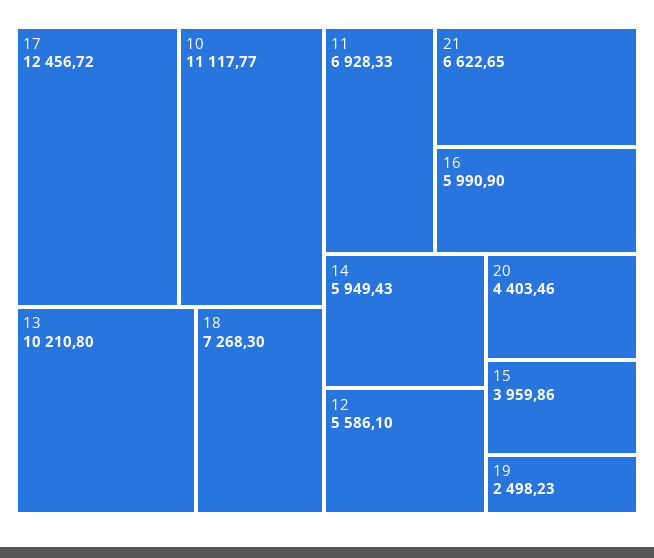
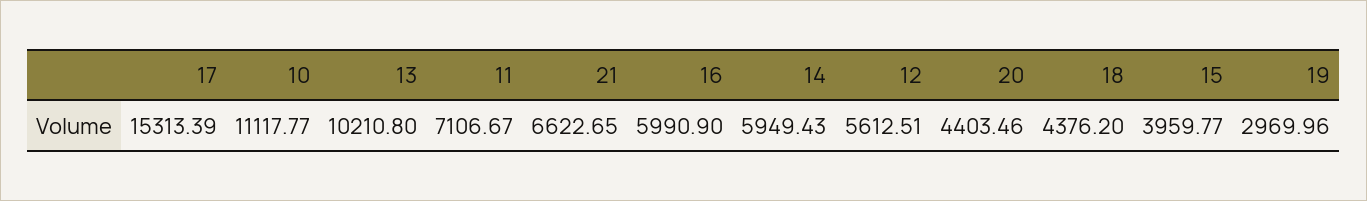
  {
-   "17": 12456.72,
+   "17": 15313.39,
    "10": 11117.77,
    "13": 10210.8,
-   "18": 7268.3,
+   "18": 4376.2,
-   "11": 6928.33,
+   "11": 7106.67,
    "21": 6622.65,
    "16": 5990.9,
    "14": 5949.43,
-   "12": 5586.1,
+   "12": 5612.51,
    "20": 4403.46,
-   "15": 3959.86,
+   "15": 3959.77,
-   "19": 2498.23
+   "19": 2969.96
  }

